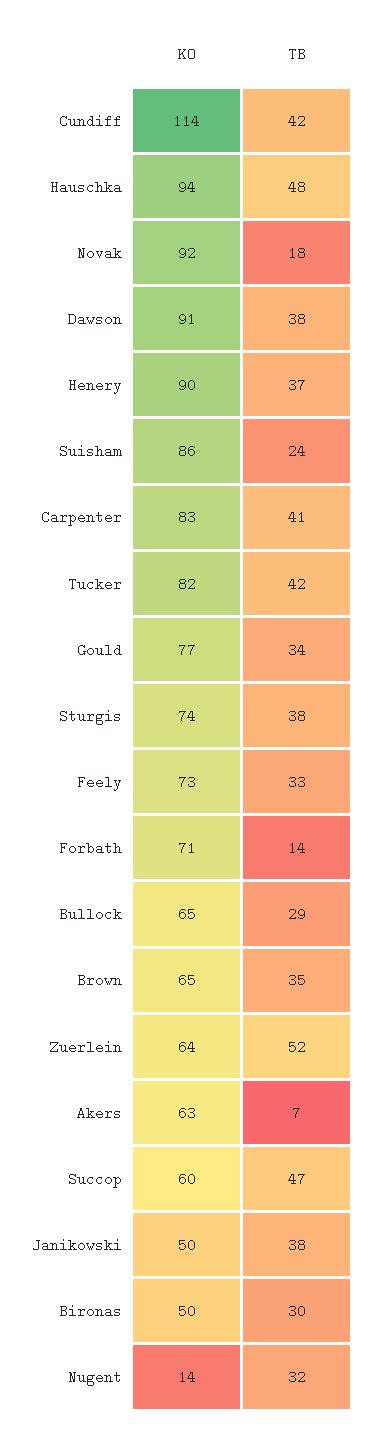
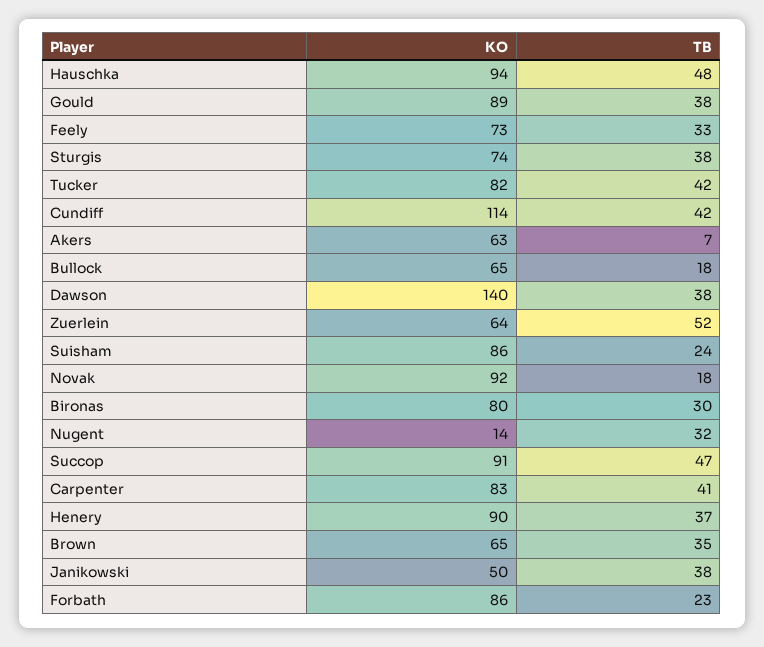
  {
    "KO": {
      "Cundiff": 114,
      "Hauschka": 94,
      "Novak": 92,
-     "Dawson": 91,
+     "Dawson": 140,
      "Henery": 90,
      "Suisham": 86,
      "Carpenter": 83,
      "Tucker": 82,
-     "Gould": 77,
+     "Gould": 89,
      "Sturgis": 74,
      "Feely": 73,
-     "Forbath": 71,
+     "Forbath": 86,
      "Bullock": 65,
      "Brown": 65,
      "Zuerlein": 64,
      "Akers": 63,
-     "Succop": 60,
+     "Succop": 91,
      "Janikowski": 50,
-     "Bironas": 50,
+     "Bironas": 80,
      "Nugent": 14
    },
    "TB": {
      "Cundiff": 42,
      "Hauschka": 48,
      "Novak": 18,
      "Dawson": 38,
      "Henery": 37,
      "Suisham": 24,
      "Carpenter": 41,
      "Tucker": 42,
-     "Gould": 34,
+     "Gould": 38,
      "Sturgis": 38,
      "Feely": 33,
-     "Forbath": 14,
+     "Forbath": 23,
-     "Bullock": 29,
+     "Bullock": 18,
      "Brown": 35,
      "Zuerlein": 52,
      "Akers": 7,
      "Succop": 47,
      "Janikowski": 38,
      "Bironas": 30,
      "Nugent": 32
    }
  }

